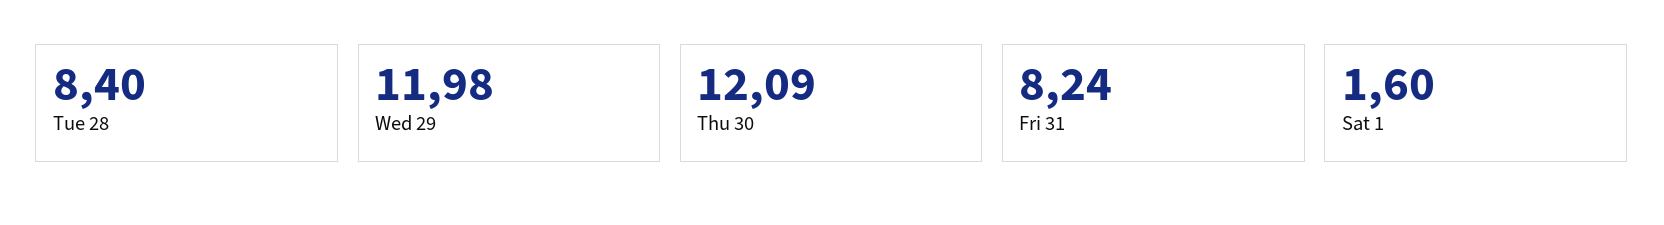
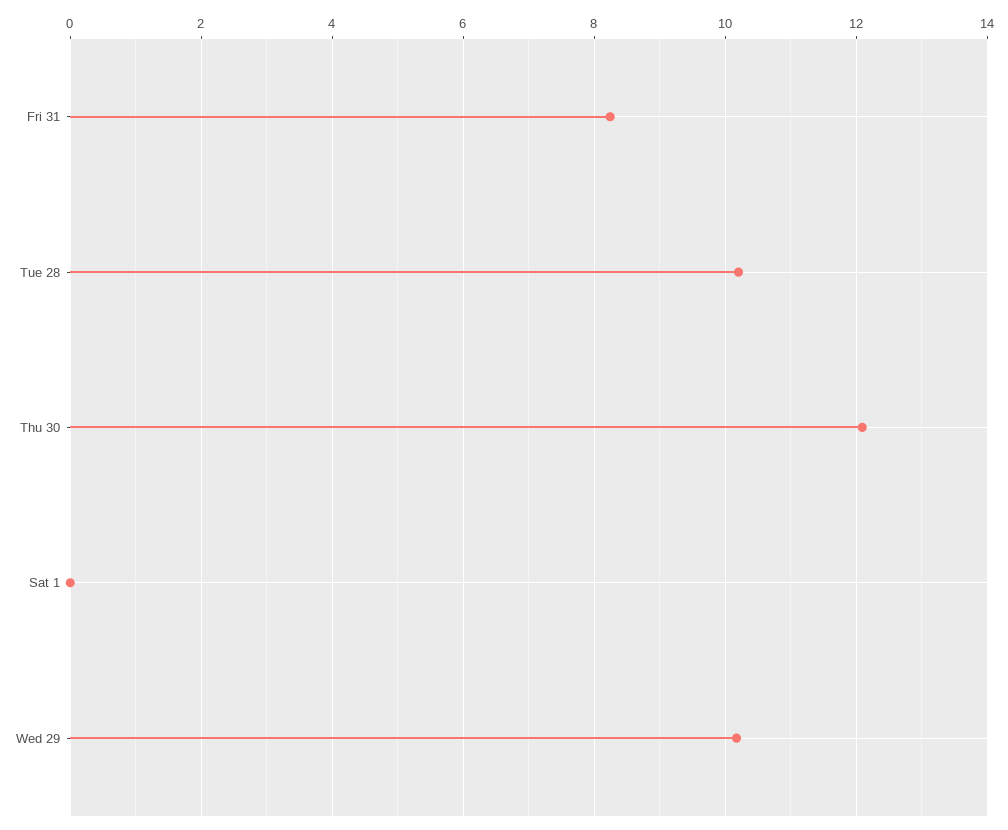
  {
-   "Tue 28": 8.4,
+   "Tue 28": 10.2,
-   "Wed 29": 11.98,
+   "Wed 29": 10.2,
    "Thu 30": 12.09,
    "Fri 31": 8.24,
-   "Sat 1": 1.6
+   "Sat 1": 0
  }

